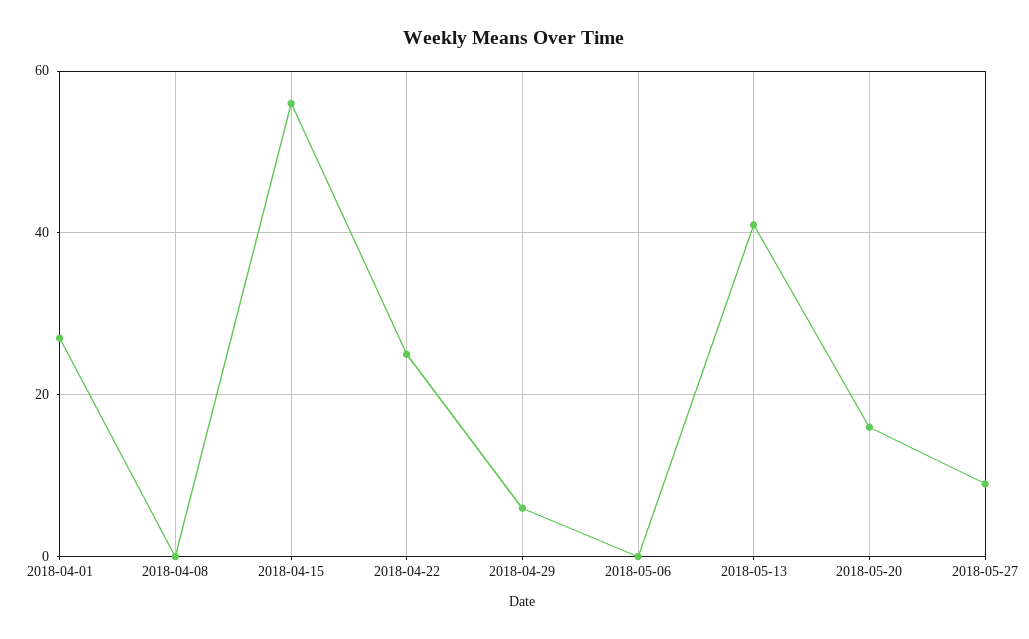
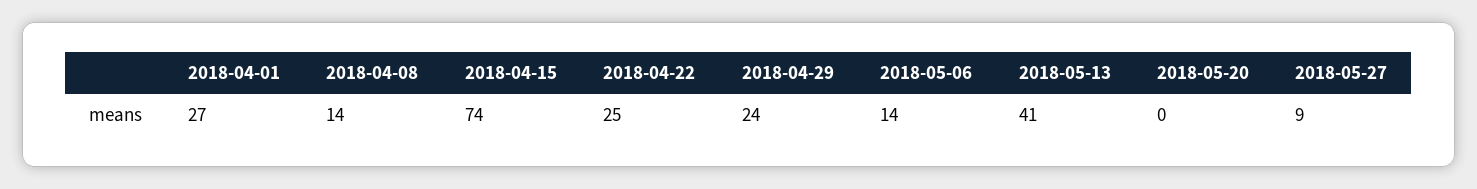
  {
    "2018-04-01": 27,
-   "2018-04-08": 0,
+   "2018-04-08": 14,
-   "2018-04-15": 55,
+   "2018-04-15": 74,
    "2018-04-22": 25,
-   "2018-04-29": 5,
+   "2018-04-29": 24,
-   "2018-05-06": 0,
+   "2018-05-06": 14,
    "2018-05-13": 41,
-   "2018-05-20": 15,
+   "2018-05-20": 0,
    "2018-05-27": 9
  }

